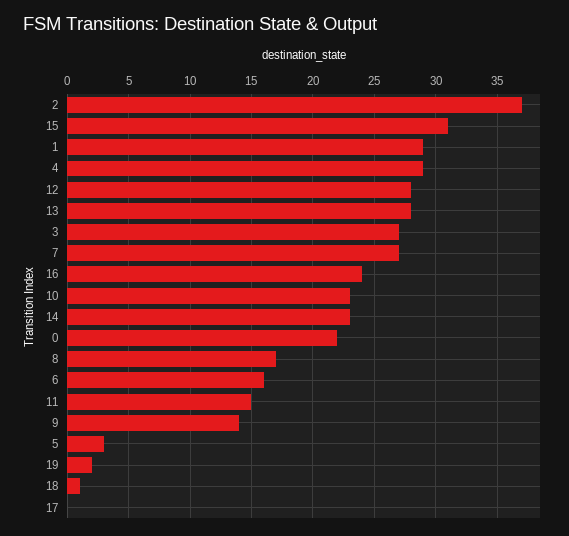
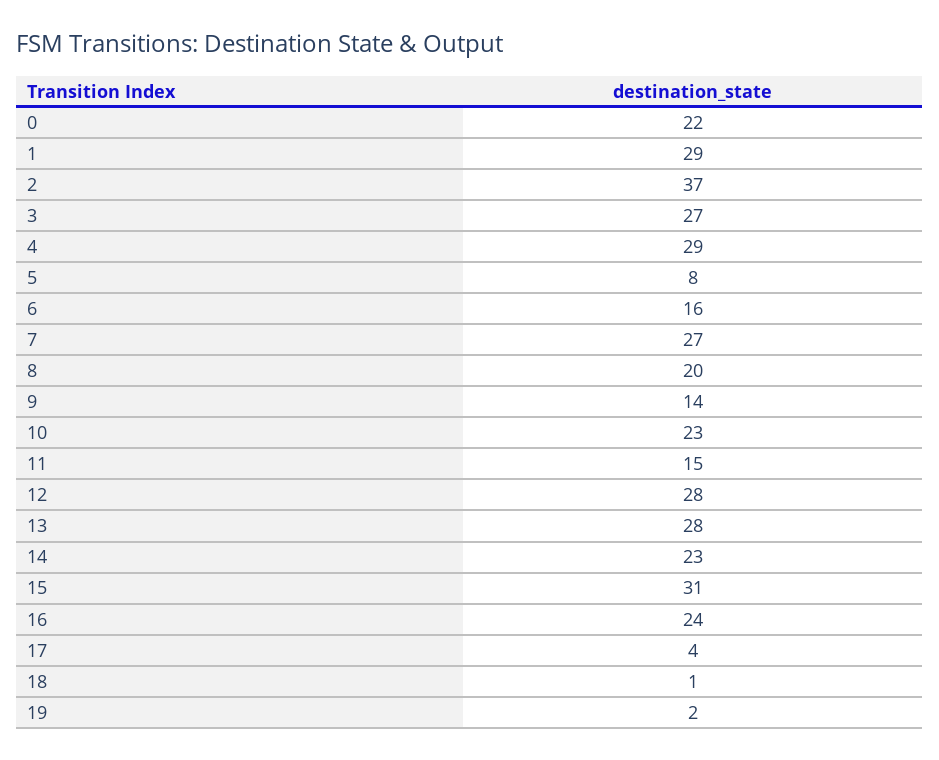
  {
    "2": 37,
    "15": 31,
    "1": 29,
    "4": 29,
    "12": 28,
    "13": 28,
    "3": 27,
    "7": 27,
    "16": 24,
    "10": 23,
    "14": 23,
    "0": 22,
-   "8": 17,
+   "8": 20,
    "6": 16,
    "11": 15,
    "9": 14,
-   "5": 3,
+   "5": 8,
    "19": 2,
    "18": 1,
-   "17": 0
+   "17": 4
  }

